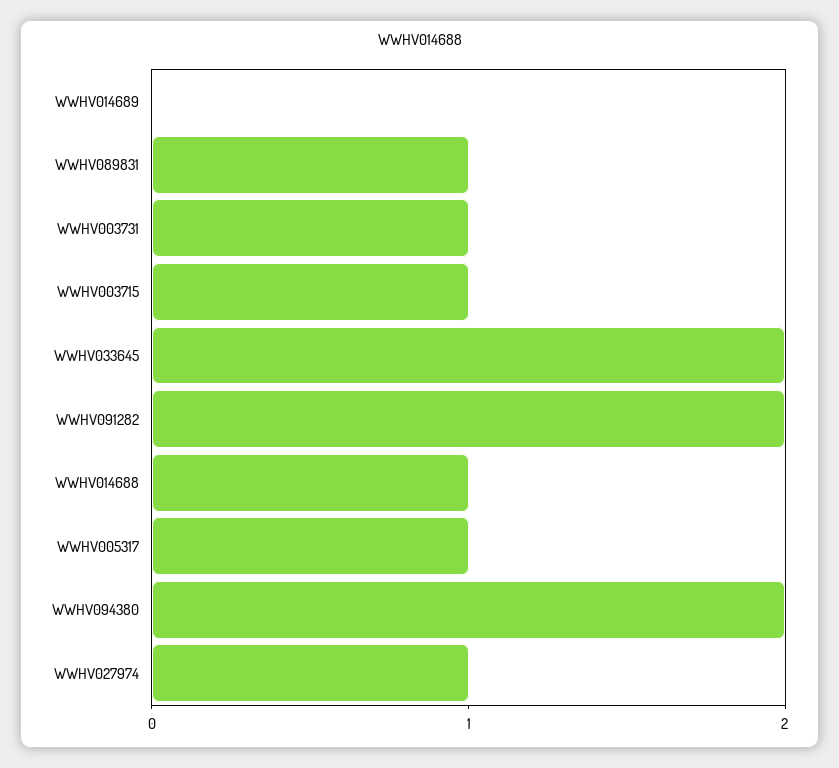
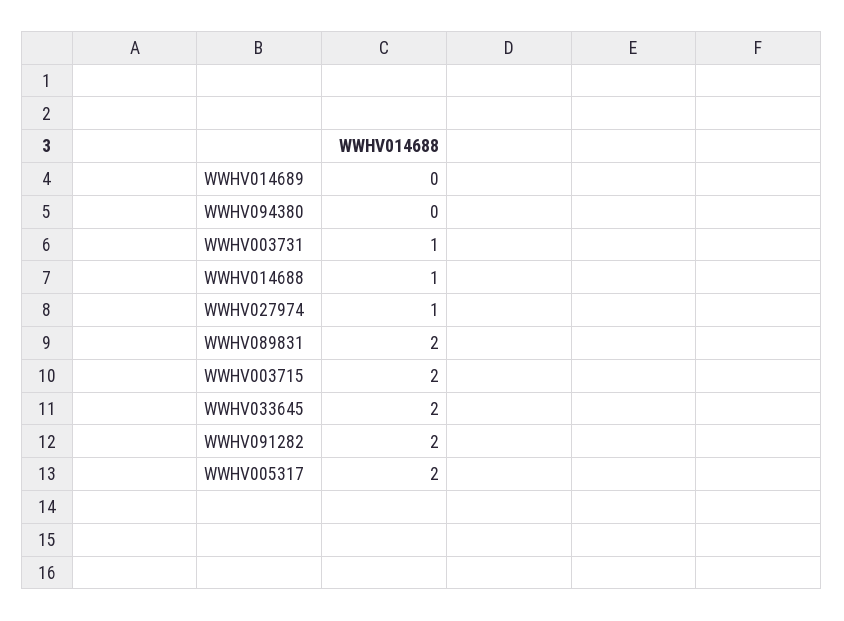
  {
    "WWHV014689": 0,
-   "WWHV089831": 1,
+   "WWHV089831": 2,
    "WWHV003731": 1,
-   "WWHV003715": 1,
+   "WWHV003715": 2,
    "WWHV033645": 2,
    "WWHV091282": 2,
    "WWHV014688": 1,
-   "WWHV005317": 1,
+   "WWHV005317": 2,
-   "WWHV094380": 2,
+   "WWHV094380": 0,
    "WWHV027974": 1
  }

